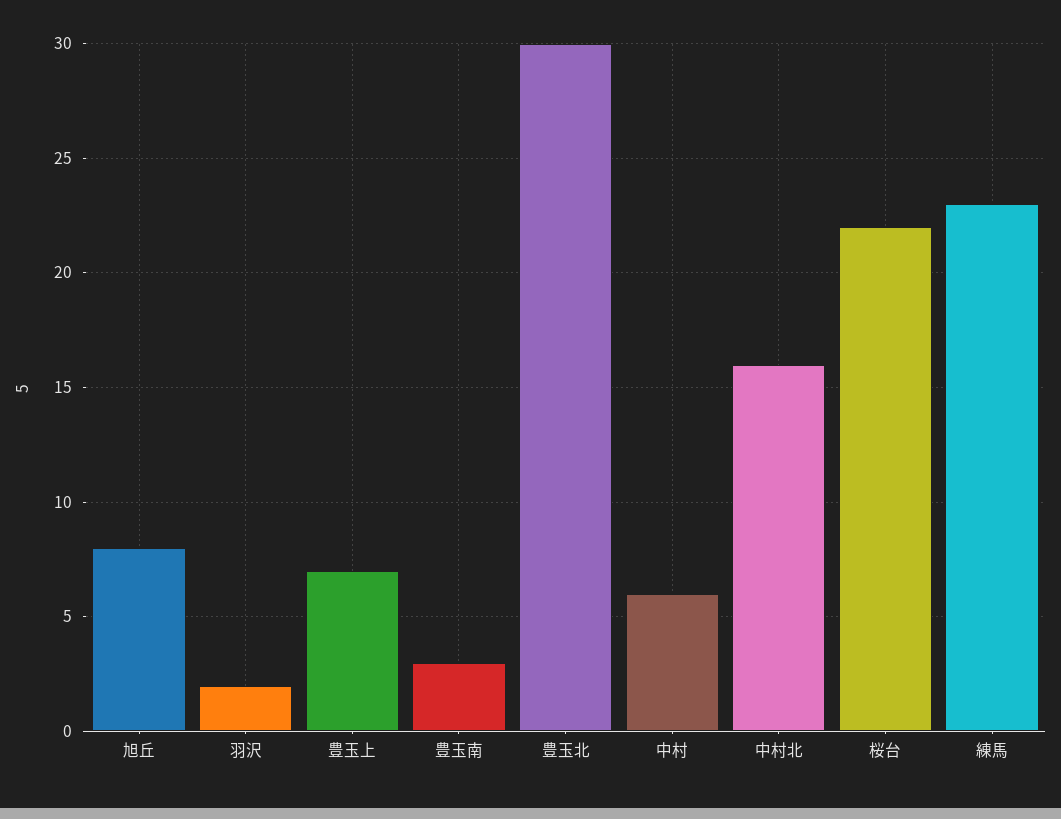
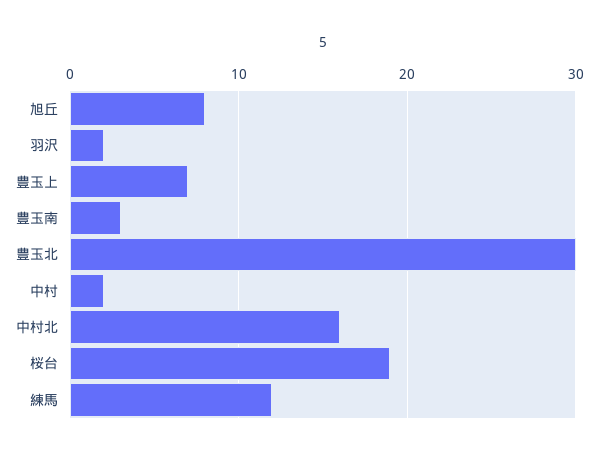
  {
    "旭丘": 8,
    "羽沢": 2,
    "豊玉上": 7,
    "豊玉南": 3,
    "豊玉北": 30,
-   "中村": 6,
+   "中村": 2,
    "中村北": 16,
-   "桜台": 22,
+   "桜台": 19,
-   "練馬": 23
+   "練馬": 12
  }

